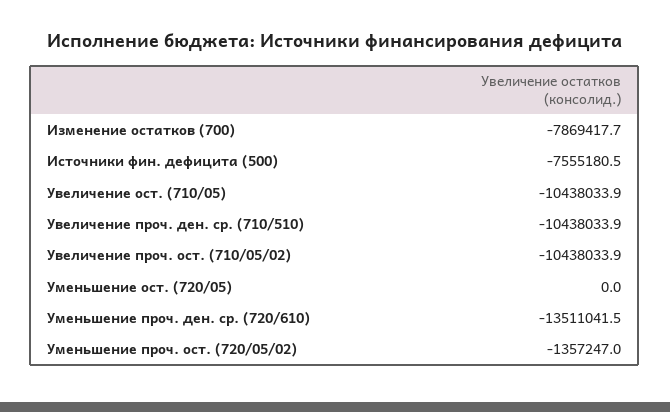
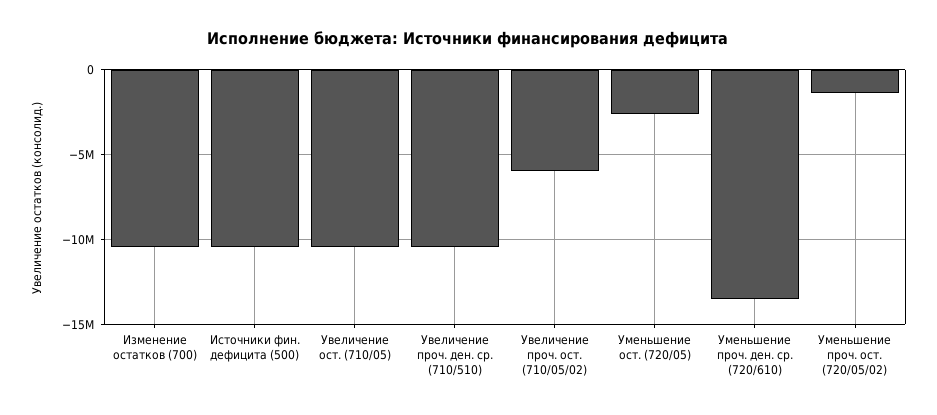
  {
-   "Изменение остатков (700)": -7869417.7,
+   "Изменение остатков (700)": -10500000,
-   "Источники фин. дефицита (500)": -7555180.5,
+   "Источники фин. дефицита (500)": -10500000,
    "Увеличение ост. (710/05)": -10438033.9,
    "Увеличение проч. ден. ср. (710/510)": -10438033.9,
-   "Увеличение проч. ост. (710/05/02)": -10438033.9,
+   "Увеличение проч. ост. (710/05/02)": -6000000,
-   "Уменьшение ост. (720/05)": 0,
+   "Уменьшение ост. (720/05)": -2500000,
    "Уменьшение проч. ден. ср. (720/610)": -13511041.5,
    "Уменьшение проч. ост. (720/05/02)": -1357247
  }

